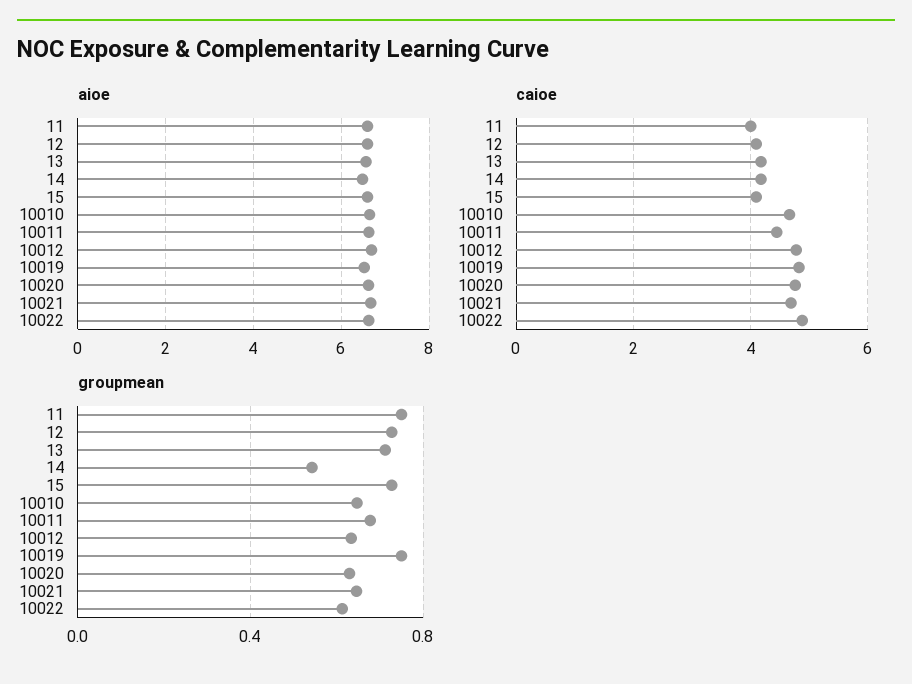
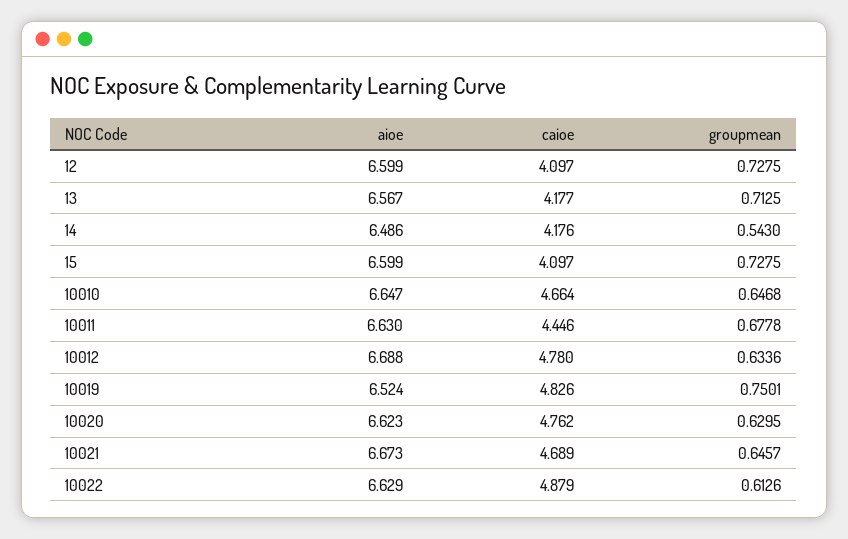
  {
    "aioe": {
-     "11": 6.6,
      "12": 6.599,
      "13": 6.567,
      "14": 6.486,
      "15": 6.599,
      "10010": 6.647,
      "10011": 6.63,
      "10012": 6.688,
      "10019": 6.524,
      "10020": 6.623,
      "10021": 6.673,
      "10022": 6.629
    },
    "caioe": {
-     "11": 4,
      "12": 4.097,
      "13": 4.177,
      "14": 4.176,
      "15": 4.097,
      "10010": 4.664,
      "10011": 4.446,
      "10012": 4.78,
      "10019": 4.826,
      "10020": 4.762,
      "10021": 4.689,
      "10022": 4.879
    },
    "groupmean": {
-     "11": 0.75,
      "12": 0.7275,
      "13": 0.7125,
      "14": 0.543,
      "15": 0.7275,
      "10010": 0.6468,
      "10011": 0.6778,
      "10012": 0.6336,
      "10019": 0.7501,
      "10020": 0.6295,
      "10021": 0.6457,
      "10022": 0.6126
    }
  }

